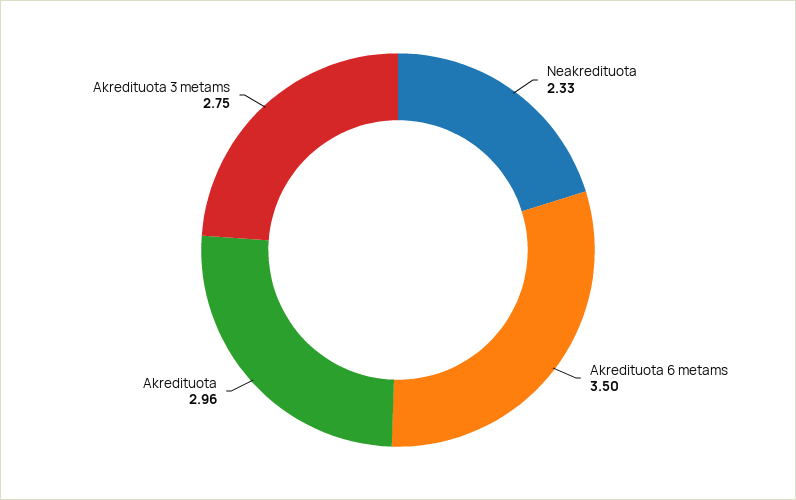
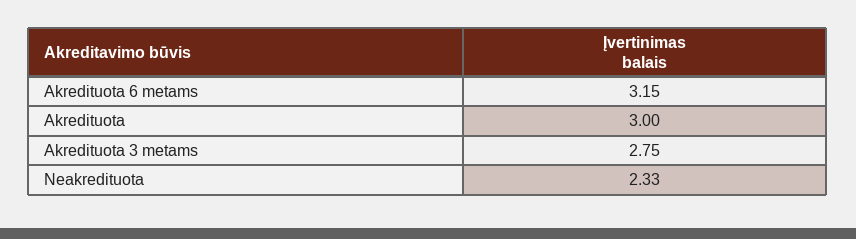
  {
    "Neakredituota": 2.33,
-   "Akredituota 6 metams": 3.5,
+   "Akredituota 6 metams": 3.15,
-   "Akredituota": 2.96,
+   "Akredituota": 3,
    "Akredituota 3 metams": 2.75
  }

